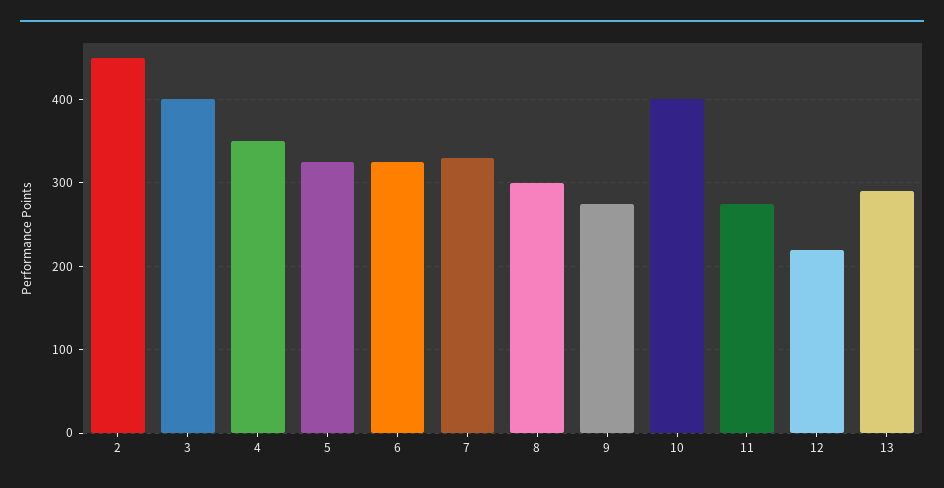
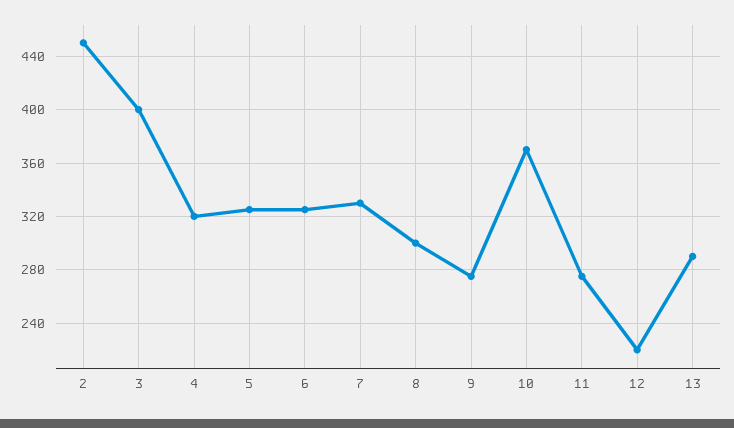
  {
    "2": 450,
    "3": 400,
-   "4": 350,
+   "4": 320,
    "5": 325,
    "6": 325,
    "7": 330,
    "8": 300,
    "9": 275,
-   "10": 400,
+   "10": 370,
    "11": 275,
    "12": 220,
    "13": 290
  }

